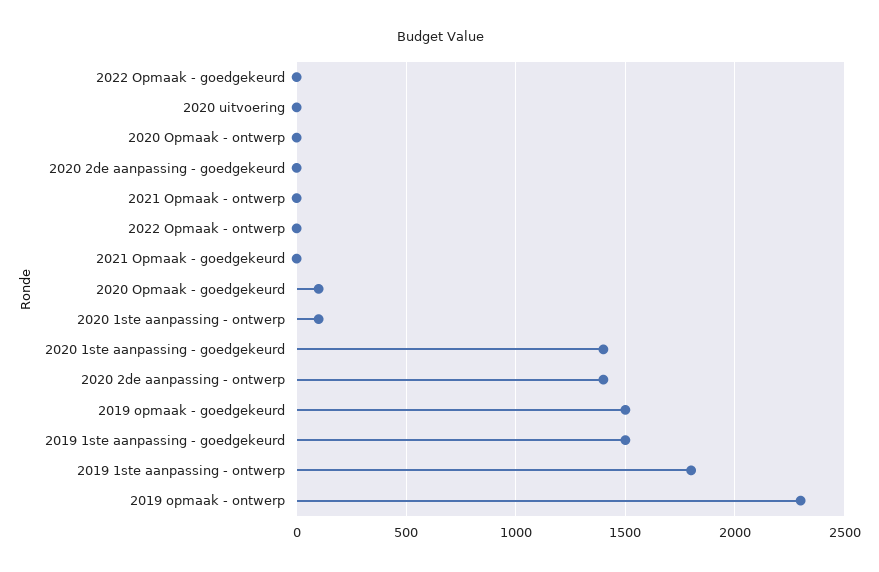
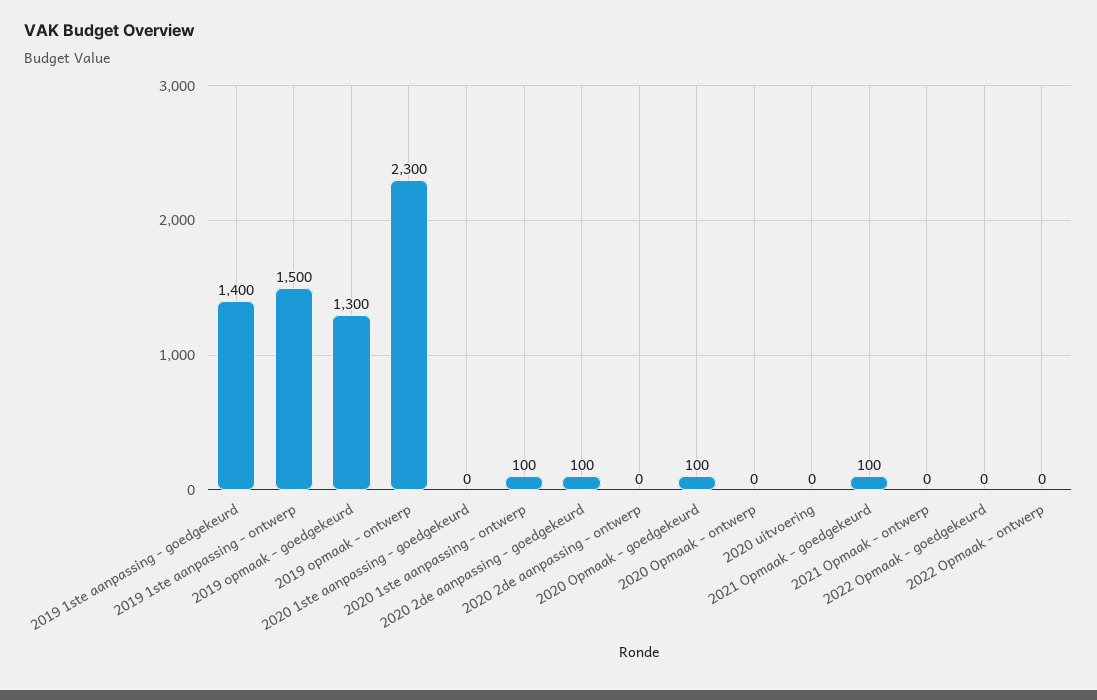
  {
    "2022 Opmaak - goedgekeurd": 0,
    "2020 uitvoering": 0,
    "2020 Opmaak - ontwerp": 0,
-   "2020 2de aanpassing - goedgekeurd": 0,
+   "2020 2de aanpassing - goedgekeurd": 100,
    "2021 Opmaak - ontwerp": 0,
    "2022 Opmaak - ontwerp": 0,
-   "2021 Opmaak - goedgekeurd": 0,
+   "2021 Opmaak - goedgekeurd": 100,
    "2020 Opmaak - goedgekeurd": 100,
    "2020 1ste aanpassing - ontwerp": 100,
-   "2020 1ste aanpassing - goedgekeurd": 1400,
+   "2020 1ste aanpassing - goedgekeurd": 0,
-   "2020 2de aanpassing - ontwerp": 1400,
+   "2020 2de aanpassing - ontwerp": 0,
-   "2019 opmaak - goedgekeurd": 1500,
+   "2019 opmaak - goedgekeurd": 1300,
-   "2019 1ste aanpassing - goedgekeurd": 1500,
+   "2019 1ste aanpassing - goedgekeurd": 1400,
-   "2019 1ste aanpassing - ontwerp": 1800,
+   "2019 1ste aanpassing - ontwerp": 1500,
    "2019 opmaak - ontwerp": 2300
  }

